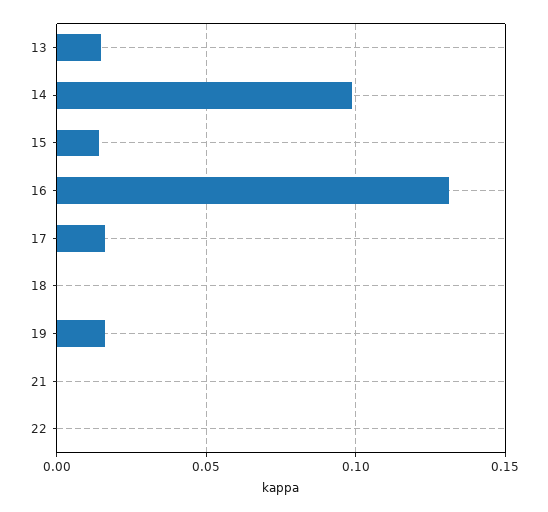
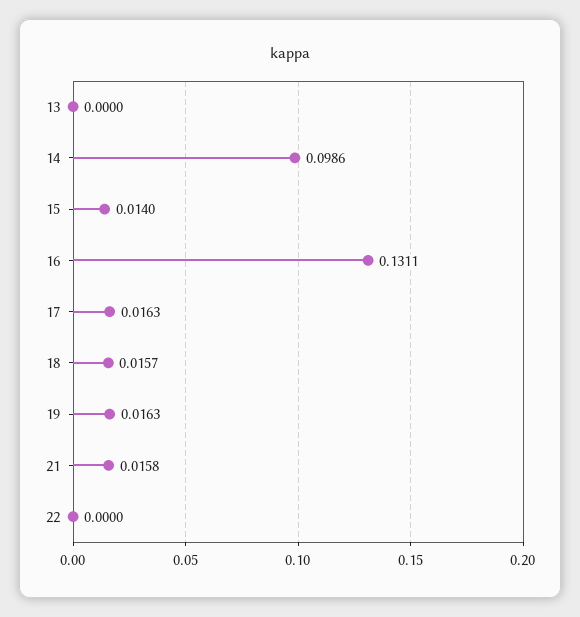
  {
-   "13": 0.015,
+   "13": 0,
    "14": 0.0986,
    "15": 0.014,
    "16": 0.1311,
    "17": 0.0163,
-   "18": 0,
+   "18": 0.0157,
    "19": 0.0163,
-   "21": 0,
+   "21": 0.0158,
    "22": 0
  }

